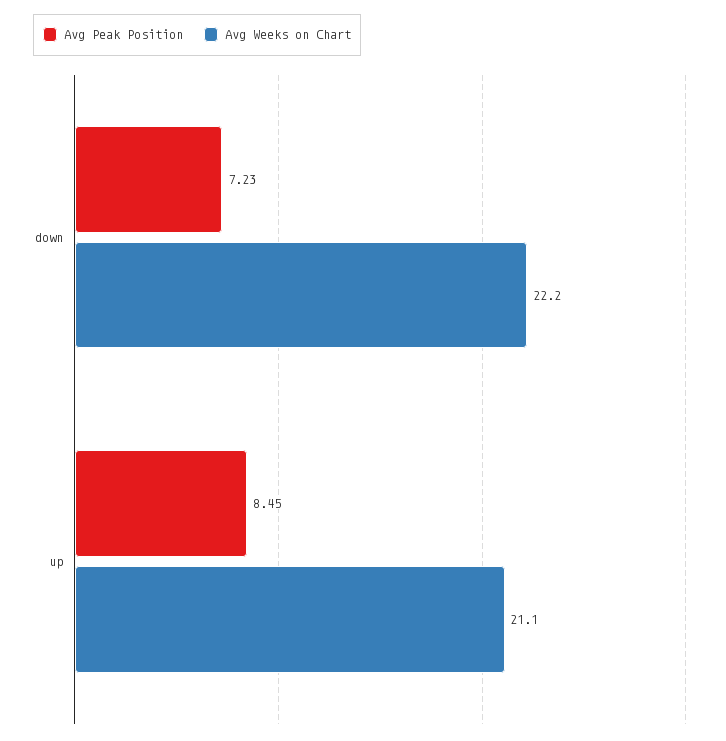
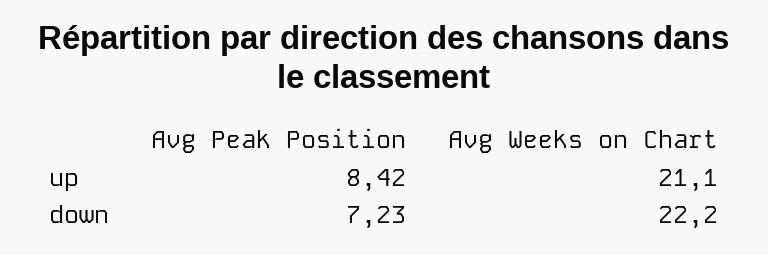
  {
    "Avg Peak Position": {
      "down": 7.23,
-     "up": 8.45
+     "up": 8.42
    },
    "Avg Weeks on Chart": {
      "down": 22.2,
      "up": 21.1
    }
  }

